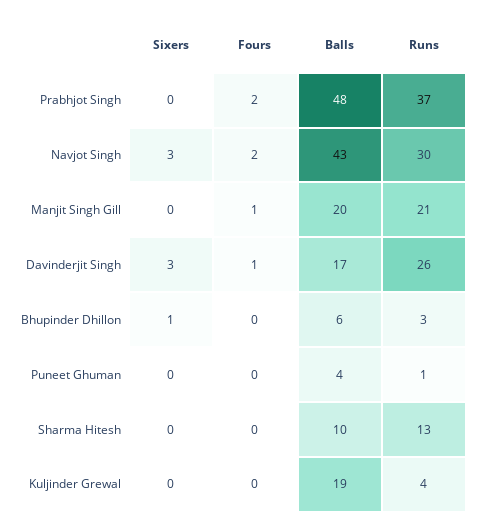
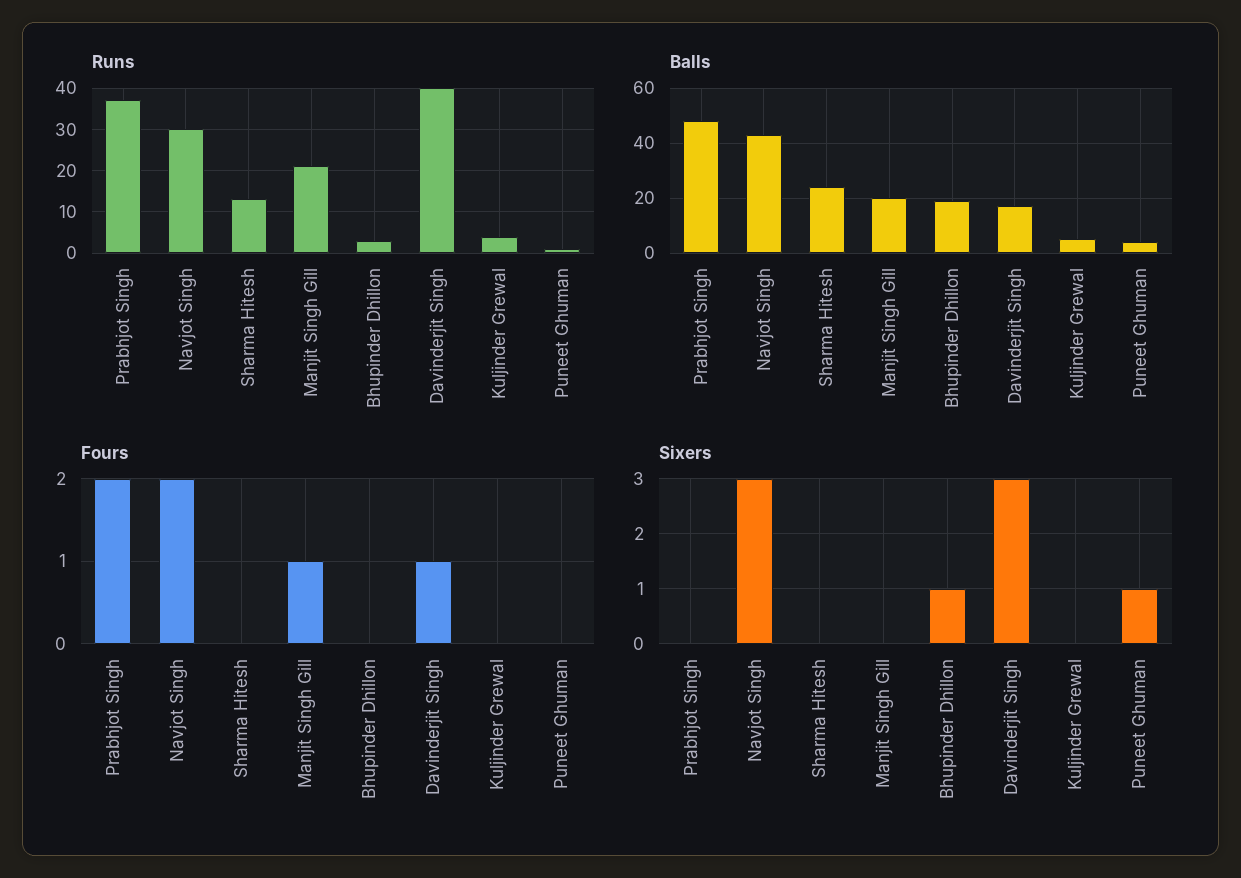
  {
    "Sixers": {
      "Prabhjot Singh": 0,
      "Navjot Singh": 3,
      "Manjit Singh Gill": 0,
      "Davinderjit Singh": 3,
      "Bhupinder Dhillon": 1,
-     "Puneet Ghuman": 0,
+     "Puneet Ghuman": 1,
      "Sharma Hitesh": 0,
      "Kuljinder Grewal": 0
    },
    "Fours": {
      "Prabhjot Singh": 2,
      "Navjot Singh": 2,
      "Manjit Singh Gill": 1,
      "Davinderjit Singh": 1,
      "Bhupinder Dhillon": 0,
      "Puneet Ghuman": 0,
      "Sharma Hitesh": 0,
      "Kuljinder Grewal": 0
    },
    "Balls": {
      "Prabhjot Singh": 48,
      "Navjot Singh": 43,
      "Manjit Singh Gill": 20,
      "Davinderjit Singh": 17,
-     "Bhupinder Dhillon": 6,
+     "Bhupinder Dhillon": 20,
      "Puneet Ghuman": 4,
-     "Sharma Hitesh": 10,
+     "Sharma Hitesh": 25,
-     "Kuljinder Grewal": 19
+     "Kuljinder Grewal": 5
    },
    "Runs": {
      "Prabhjot Singh": 37,
      "Navjot Singh": 30,
      "Manjit Singh Gill": 21,
-     "Davinderjit Singh": 26,
+     "Davinderjit Singh": 40,
      "Bhupinder Dhillon": 3,
      "Puneet Ghuman": 1,
      "Sharma Hitesh": 13,
      "Kuljinder Grewal": 4
    }
  }

